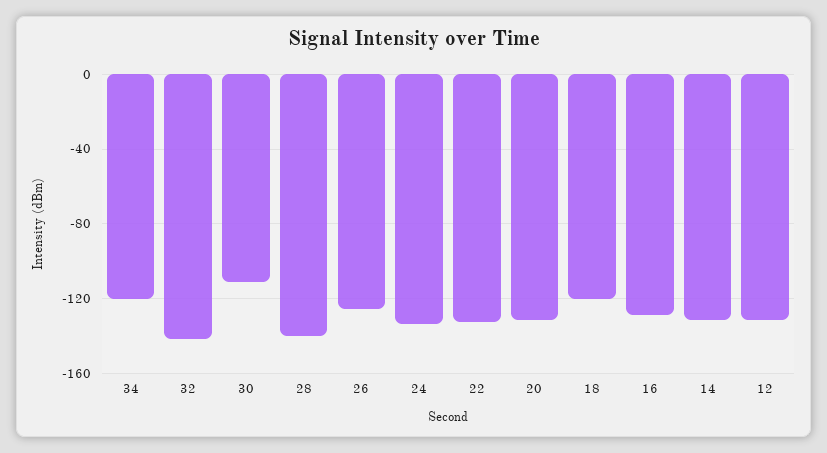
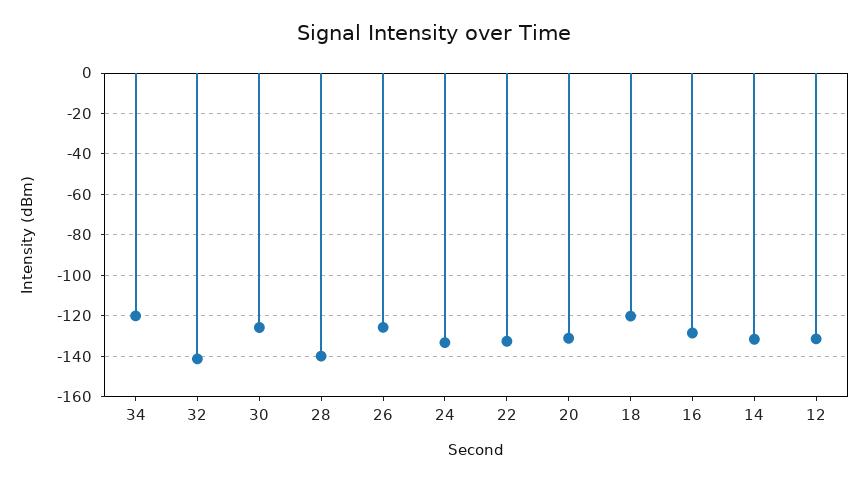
  {
    "34": -120,
    "32": -140,
-   "30": -110,
+   "30": -125,
    "28": -140,
    "26": -125,
    "24": -135,
    "22": -135,
    "20": -130,
    "18": -120,
    "16": -130,
    "14": -130,
    "12": -130
  }

